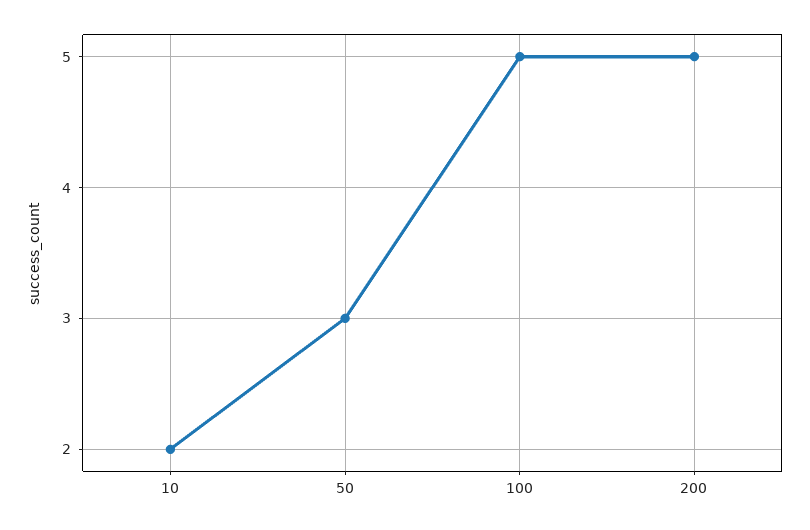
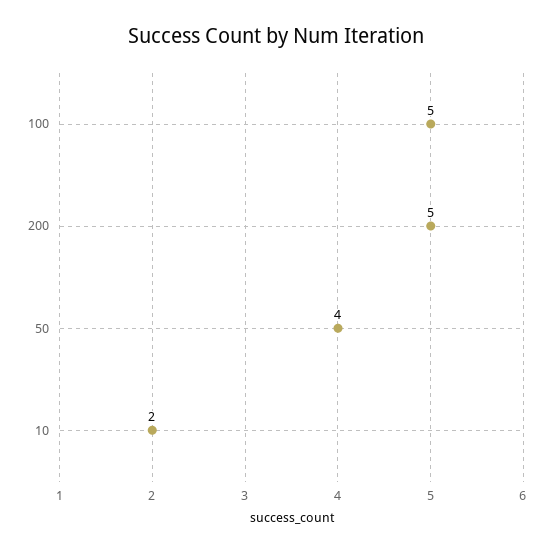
  {
    "10": 2,
-   "50": 3,
+   "50": 4,
    "100": 5,
    "200": 5
  }

